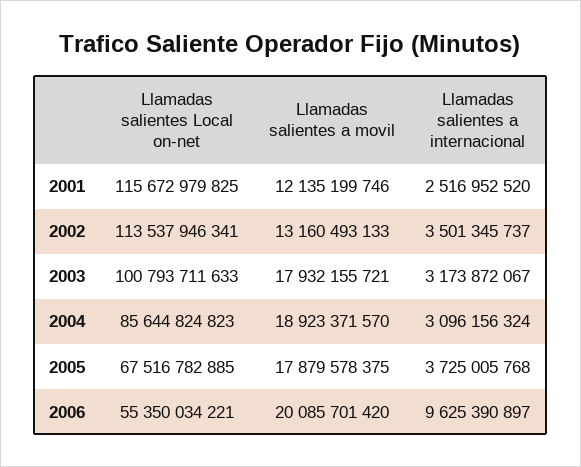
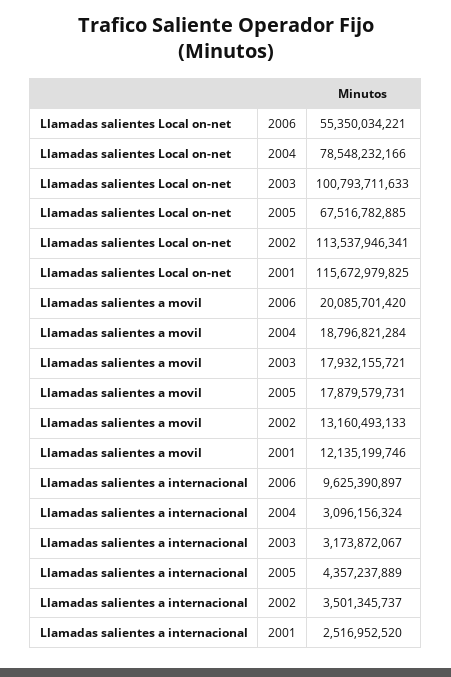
  {
    "Llamadas salientes Local on-net": {
      "2001": 115672979825,
      "2002": 113537946341,
      "2003": 100793711633,
-     "2004": 85644824823,
+     "2004": 78548232166,
      "2005": 67516782885,
      "2006": 55350034221
    },
    "Llamadas salientes a movil": {
      "2001": 12135199746,
      "2002": 13160493133,
      "2003": 17932155721,
-     "2004": 18923371570,
+     "2004": 18796821284,
-     "2005": 17879578375,
+     "2005": 17879579731,
      "2006": 20085701420
    },
    "Llamadas salientes a internacional": {
      "2001": 2516952520,
      "2002": 3501345737,
      "2003": 3173872067,
      "2004": 3096156324,
-     "2005": 3725005768,
+     "2005": 4357237889,
      "2006": 9625390897
    }
  }

